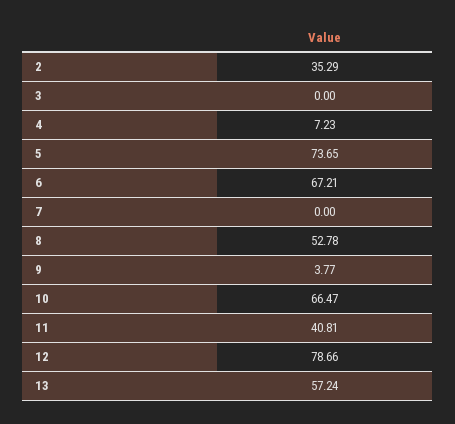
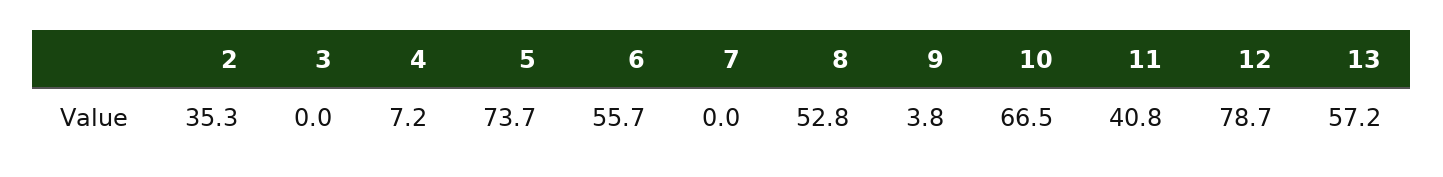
  {
    "2": 35.29,
    "3": 0,
    "4": 7.23,
    "5": 73.65,
-   "6": 67.21,
+   "6": 55.7,
    "7": 0,
    "8": 52.78,
    "9": 3.77,
    "10": 66.47,
    "11": 40.81,
    "12": 78.66,
    "13": 57.24
  }

